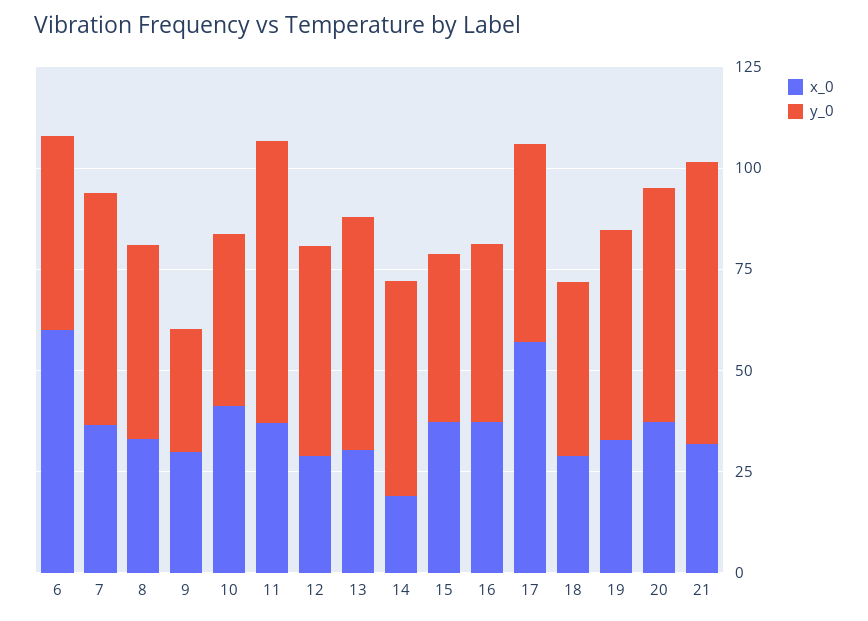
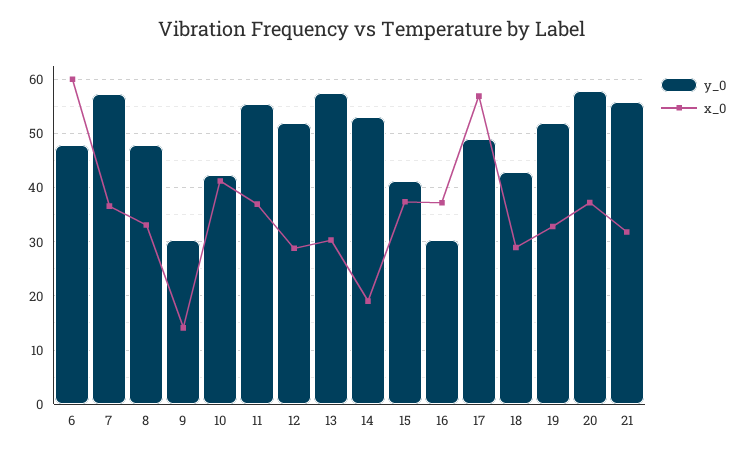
  {
    "x_0": {
      "6": 60,
      "7": 36,
      "8": 34,
-     "9": 30,
+     "9": 14,
      "10": 42,
      "11": 36,
      "12": 28,
      "13": 30,
      "14": 20,
      "15": 38,
      "16": 38,
      "17": 56,
      "18": 28,
      "19": 32,
      "20": 38,
      "21": 32
    },
    "y_0": {
      "6": 48,
      "7": 58,
      "8": 48,
      "9": 30,
      "10": 42,
-     "11": 70,
+     "11": 56,
      "12": 52,
      "13": 58,
      "14": 54,
      "15": 42,
-     "16": 45,
+     "16": 30,
      "17": 50,
      "18": 42,
      "19": 52,
      "20": 58,
-     "21": 70
+     "21": 56
    }
  }

